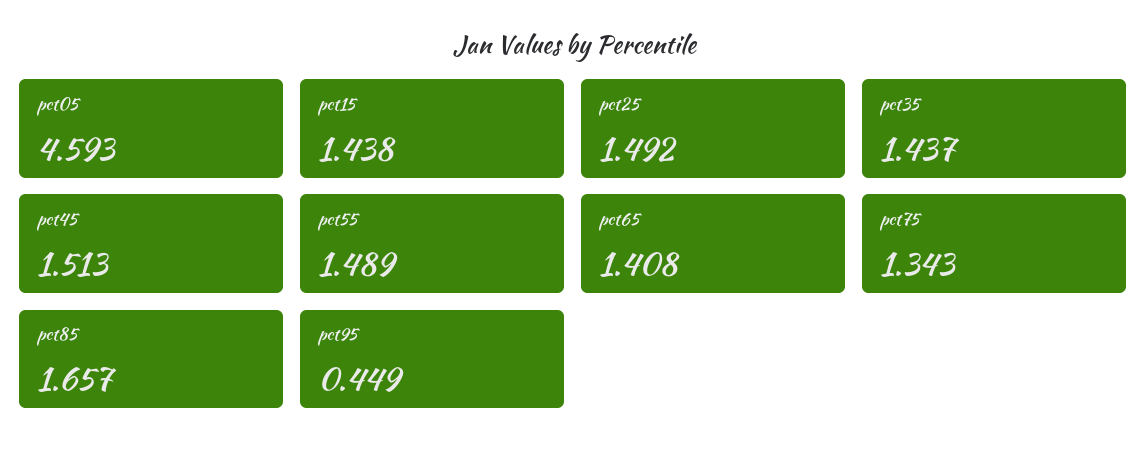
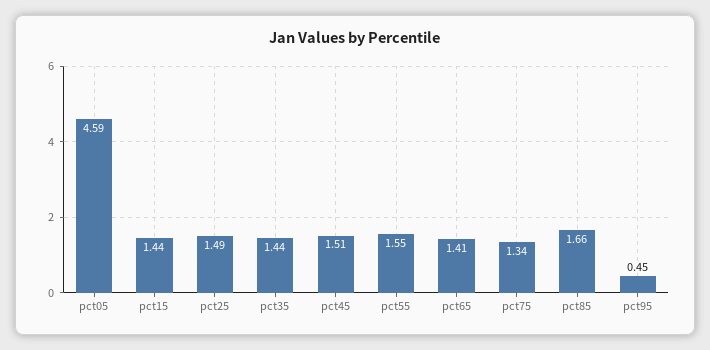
  {
    "pct05": 4.593,
    "pct15": 1.438,
    "pct25": 1.492,
    "pct35": 1.437,
    "pct45": 1.513,
-   "pct55": 1.489,
+   "pct55": 1.55,
    "pct65": 1.408,
    "pct75": 1.343,
    "pct85": 1.657,
    "pct95": 0.449
  }

